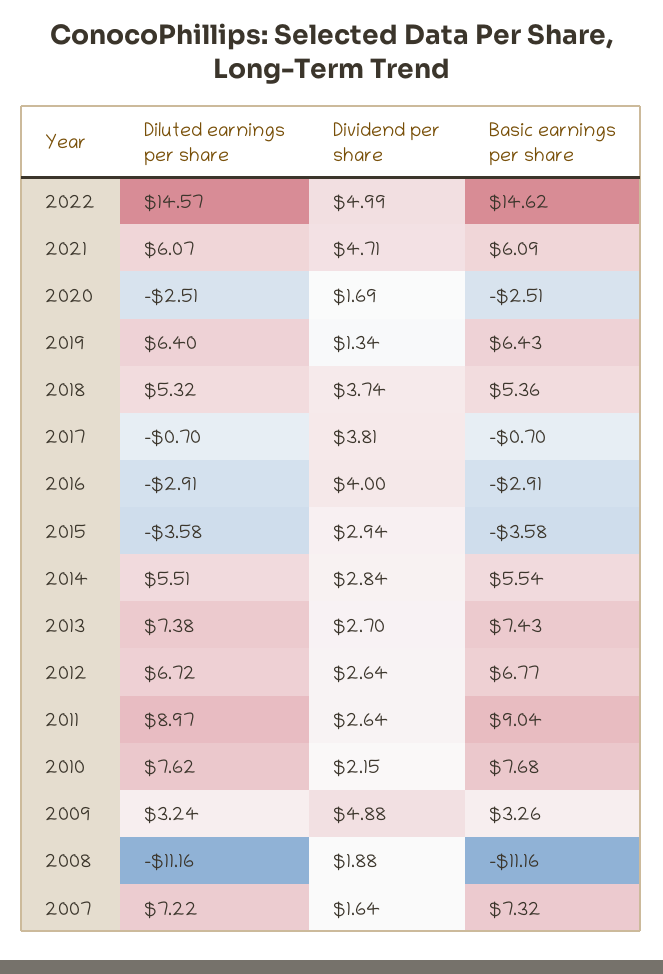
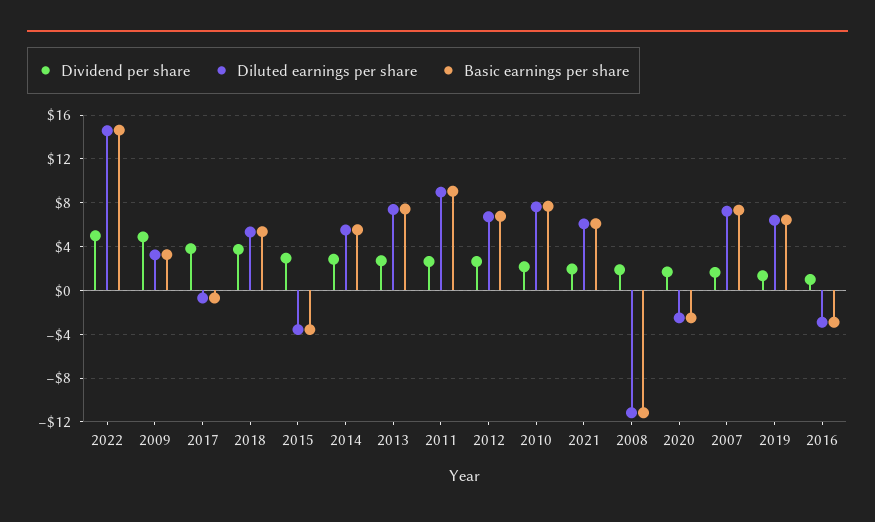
  {
    "Diluted earnings per share": {
      "2022": 14.57,
      "2021": 6.07,
      "2020": -2.51,
      "2019": 6.4,
      "2018": 5.32,
      "2017": -0.7,
      "2016": -2.91,
      "2015": -3.58,
      "2014": 5.51,
      "2013": 7.38,
      "2012": 6.72,
      "2011": 8.97,
      "2010": 7.62,
      "2009": 3.24,
      "2008": -11.16,
      "2007": 7.22
    },
    "Dividend per share": {
      "2022": 4.99,
-     "2021": 4.71,
+     "2021": 2,
      "2020": 1.69,
      "2019": 1.34,
      "2018": 3.74,
      "2017": 3.81,
-     "2016": 4,
+     "2016": 1,
      "2015": 2.94,
      "2014": 2.84,
      "2013": 2.7,
      "2012": 2.64,
      "2011": 2.64,
      "2010": 2.15,
      "2009": 4.88,
      "2008": 1.88,
      "2007": 1.64
    },
    "Basic earnings per share": {
      "2022": 14.62,
      "2021": 6.09,
      "2020": -2.51,
      "2019": 6.43,
      "2018": 5.36,
      "2017": -0.7,
      "2016": -2.91,
      "2015": -3.58,
      "2014": 5.54,
      "2013": 7.43,
      "2012": 6.77,
      "2011": 9.04,
      "2010": 7.68,
      "2009": 3.26,
      "2008": -11.16,
      "2007": 7.32
    }
  }

